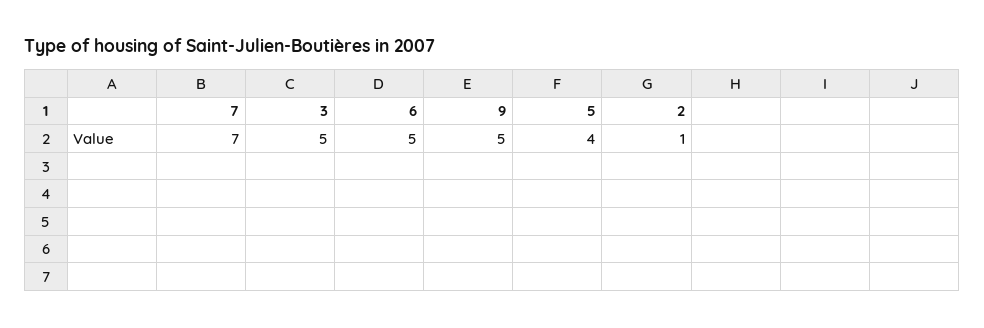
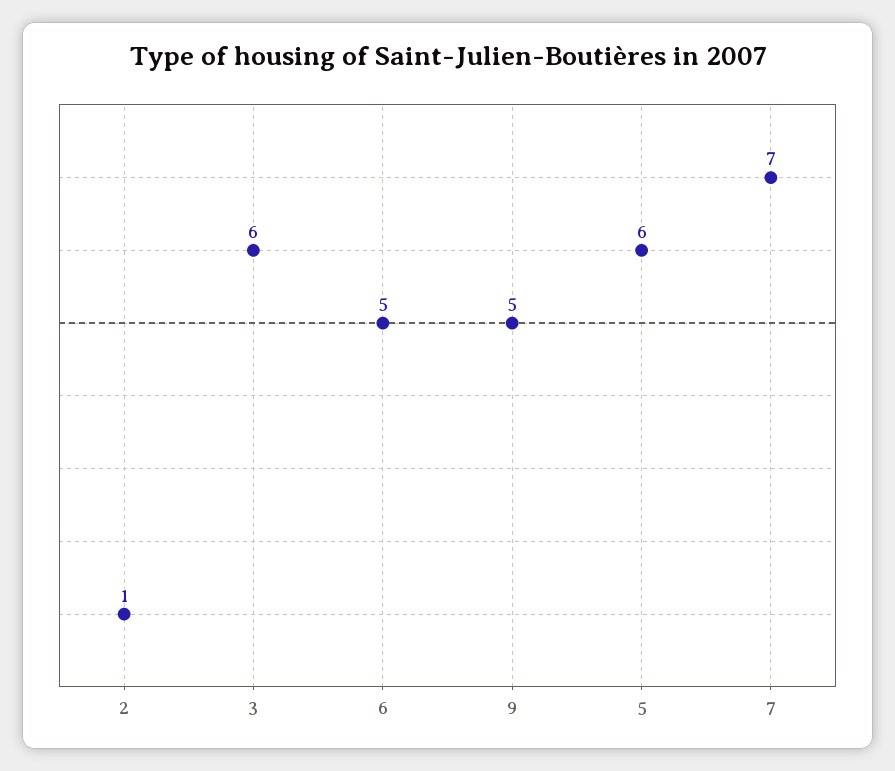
  {
    "7": 7,
-   "3": 5,
+   "3": 6,
    "6": 5,
    "9": 5,
-   "5": 4,
+   "5": 6,
    "2": 1
  }

